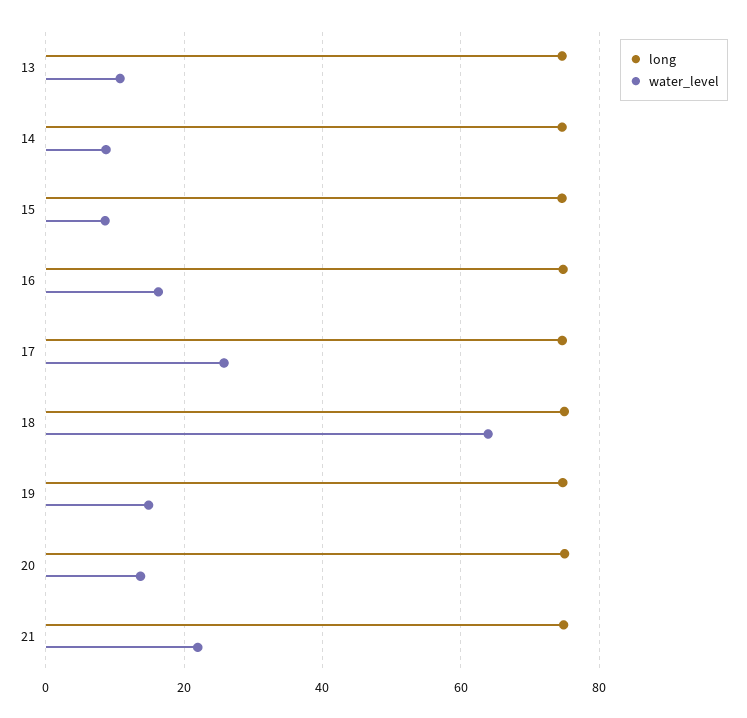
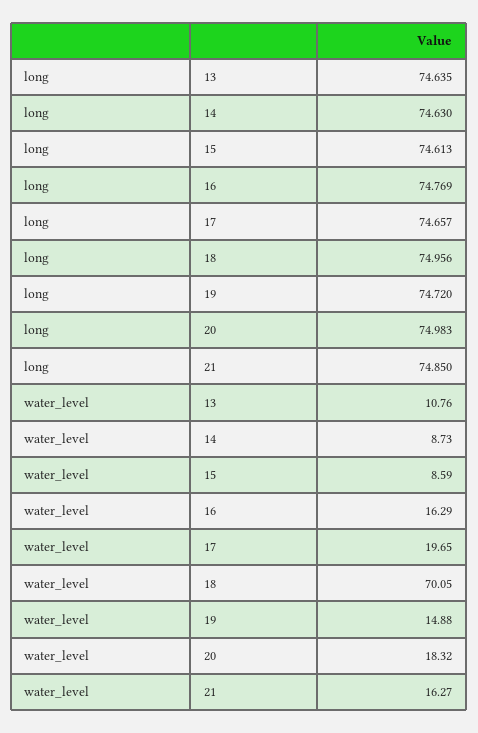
  {
    "long": {
      "13": 74.635,
      "14": 74.63,
      "15": 74.613,
      "16": 74.769,
      "17": 74.657,
      "18": 74.956,
      "19": 74.72,
      "20": 74.983,
      "21": 74.85
    },
    "water_level": {
      "13": 10.76,
      "14": 8.73,
      "15": 8.59,
      "16": 16.29,
-     "17": 26,
+     "17": 19.65,
-     "18": 64,
+     "18": 70.05,
      "19": 14.88,
-     "20": 14,
+     "20": 18.32,
-     "21": 22
+     "21": 16.27
    }
  }

